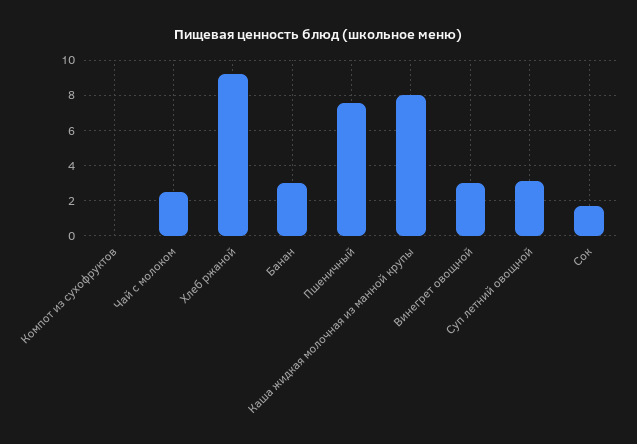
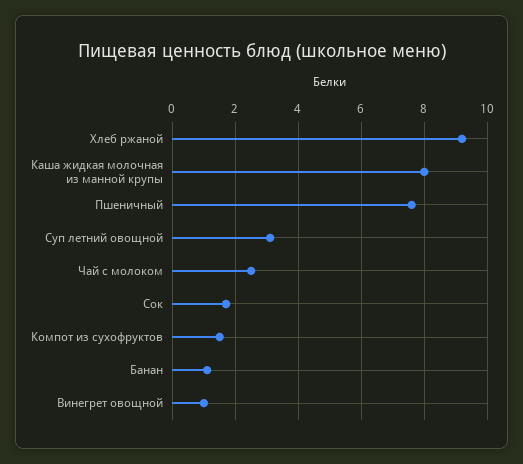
  {
-   "Компот из сухофруктов": 0,
+   "Компот из сухофруктов": 1.5,
    "Чай с молоком": 2.5,
    "Хлеб ржаной": 9,
-   "Банан": 3,
+   "Банан": 1,
    "Пшеничный": 7.5,
    "Каша жидкая молочная из манной крупы": 8,
-   "Винегрет овощной": 3,
+   "Винегрет овощной": 1,
    "Суп летний овощной": 3,
    "Сок": 1.5
  }

